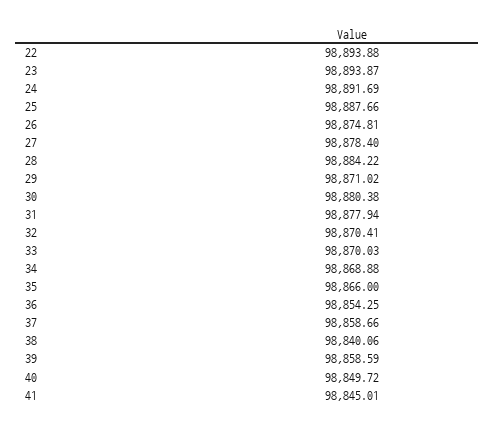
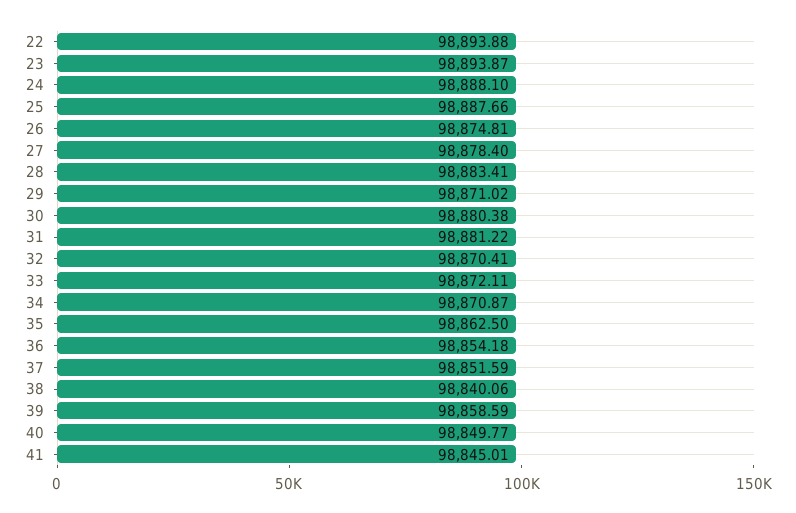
  {
    "22": 98893.88,
    "23": 98893.87,
-   "24": 98891.69,
+   "24": 98888.1,
    "25": 98887.66,
    "26": 98874.81,
    "27": 98878.4,
-   "28": 98884.22,
+   "28": 98883.41,
    "29": 98871.02,
    "30": 98880.38,
-   "31": 98877.94,
+   "31": 98881.22,
    "32": 98870.41,
-   "33": 98870.03,
+   "33": 98872.11,
-   "34": 98868.88,
+   "34": 98870.87,
-   "35": 98866,
+   "35": 98862.5,
-   "36": 98854.25,
+   "36": 98854.18,
-   "37": 98858.66,
+   "37": 98851.59,
    "38": 98840.06,
    "39": 98858.59,
-   "40": 98849.72,
+   "40": 98849.77,
    "41": 98845.01
  }

